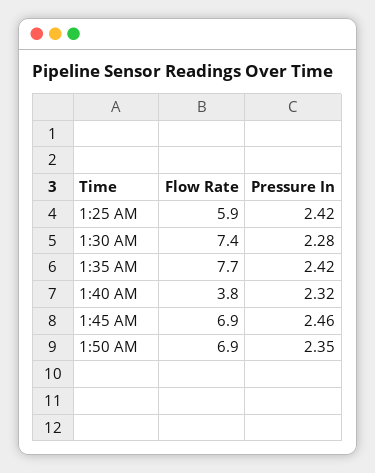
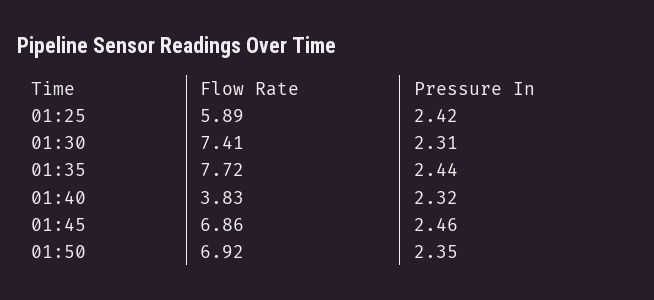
  {
    "Flow Rate": {
      "1:25 AM": 5.89,
      "1:30 AM": 7.41,
      "1:35 AM": 7.72,
      "1:40 AM": 3.83,
      "1:45 AM": 6.86,
      "1:50 AM": 6.92
    },
    "Pressure In": {
      "1:25 AM": 2.42,
-     "1:30 AM": 2.28,
+     "1:30 AM": 2.31,
-     "1:35 AM": 2.42,
+     "1:35 AM": 2.44,
      "1:40 AM": 2.32,
      "1:45 AM": 2.46,
      "1:50 AM": 2.35
    }
  }

